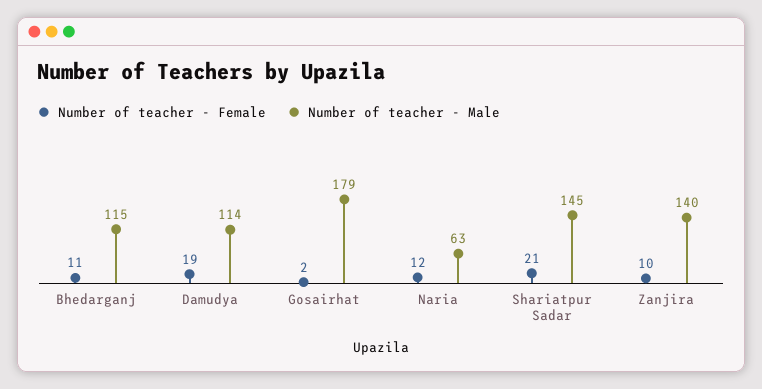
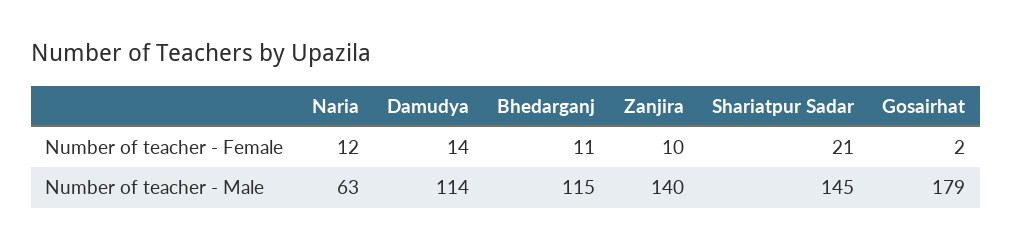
  {
    "Number of teacher - Female": {
      "Bhedarganj": 11,
-     "Damudya": 19,
+     "Damudya": 14,
      "Gosairhat": 2,
      "Naria": 12,
      "Shariatpur Sadar": 21,
      "Zanjira": 10
    },
    "Number of teacher - Male": {
      "Bhedarganj": 115,
      "Damudya": 114,
      "Gosairhat": 179,
      "Naria": 63,
      "Shariatpur Sadar": 145,
      "Zanjira": 140
    }
  }

